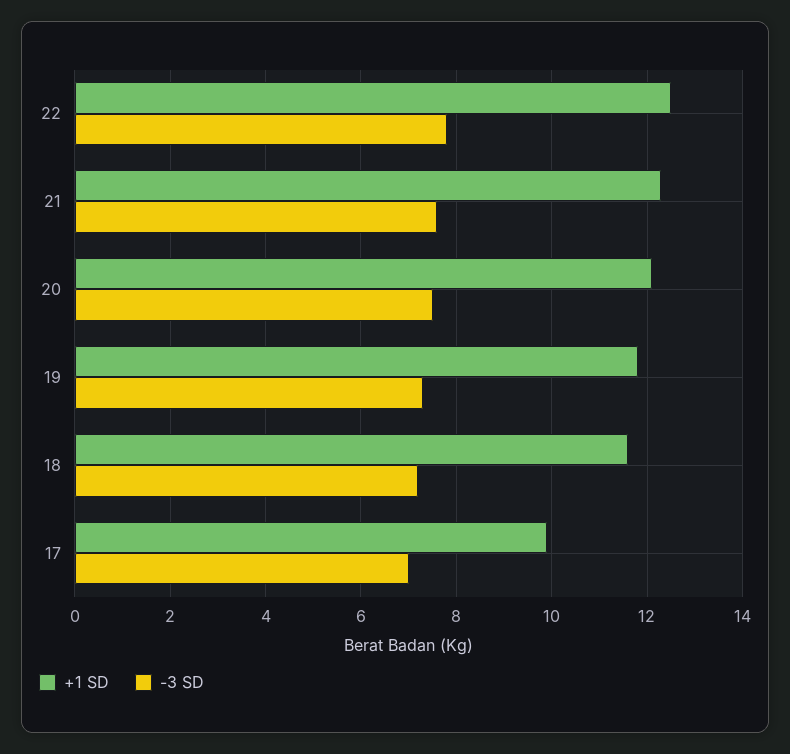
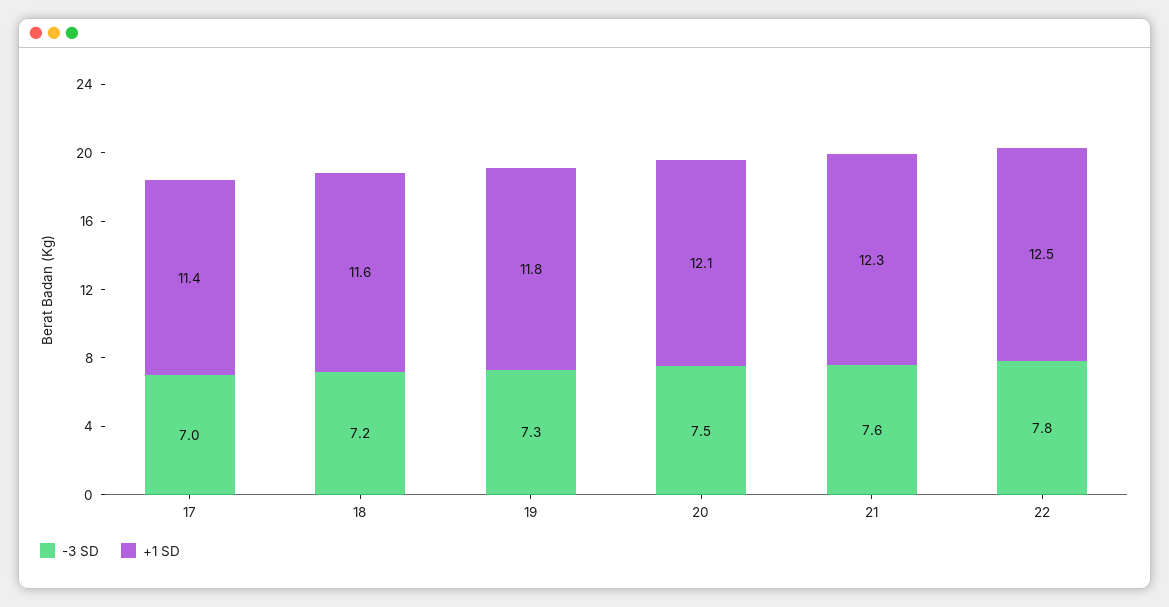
  {
    "+1 SD": {
      "22": 12.5,
      "21": 12.3,
      "20": 12.1,
      "19": 11.8,
      "18": 11.6,
-     "17": 10
+     "17": 11.4
    },
    "-3 SD": {
      "22": 7.8,
      "21": 7.6,
      "20": 7.5,
      "19": 7.3,
      "18": 7.2,
      "17": 7
    }
  }

